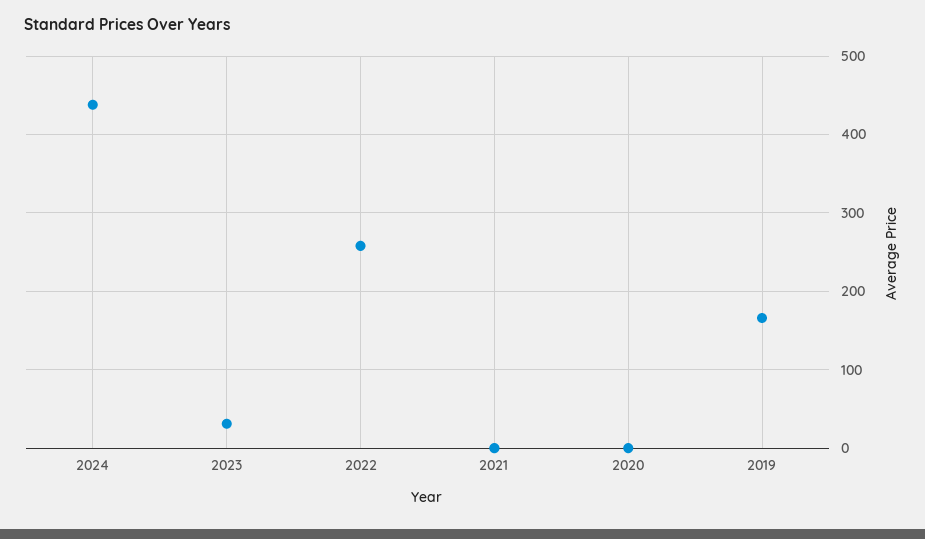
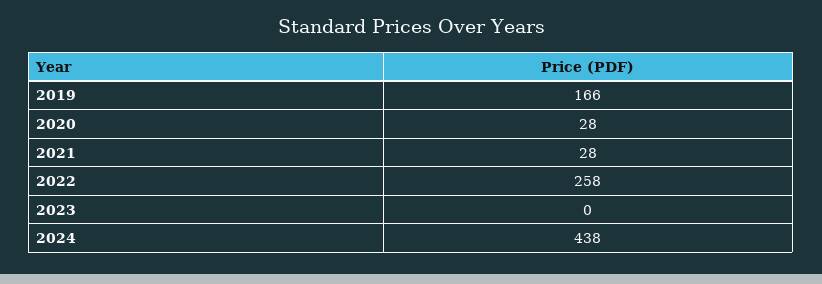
  {
    "2024": 438,
-   "2023": 30,
+   "2023": 0,
    "2022": 258,
-   "2021": 0,
+   "2021": 28,
-   "2020": 0,
+   "2020": 28,
    "2019": 166
  }

